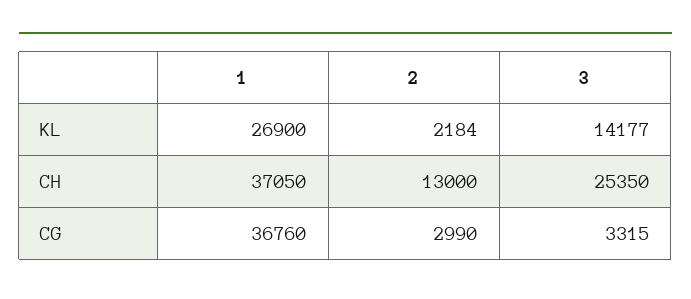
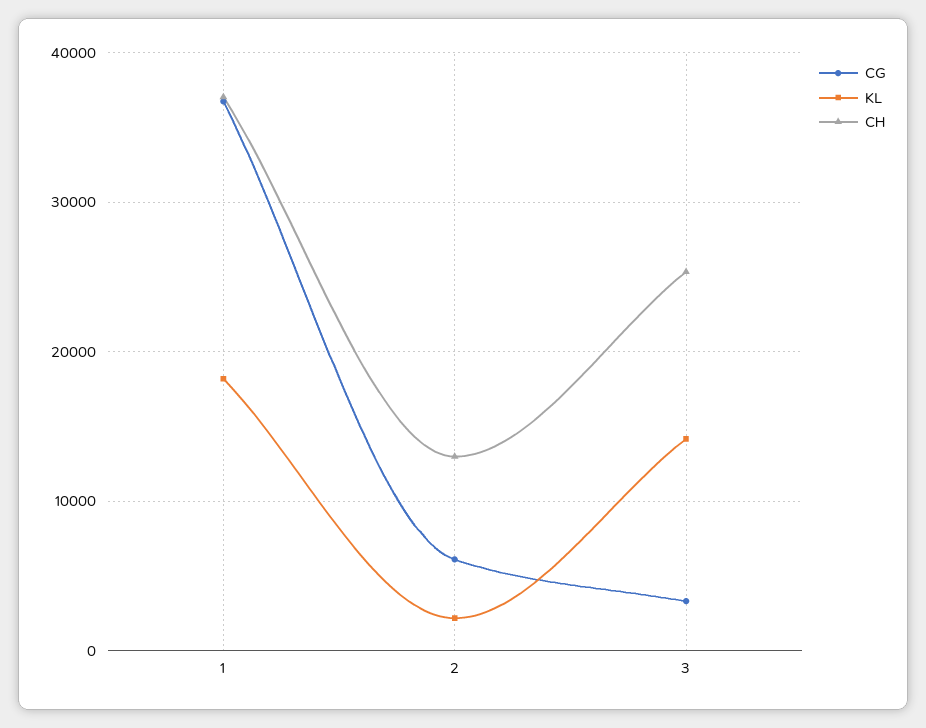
  {
    "KL": {
-     "1": 26900,
+     "1": 18000,
      "2": 2184,
      "3": 14177
    },
    "CH": {
      "1": 37050,
      "2": 13000,
      "3": 25350
    },
    "CG": {
      "1": 36760,
-     "2": 2990,
+     "2": 6000,
      "3": 3315
    }
  }

